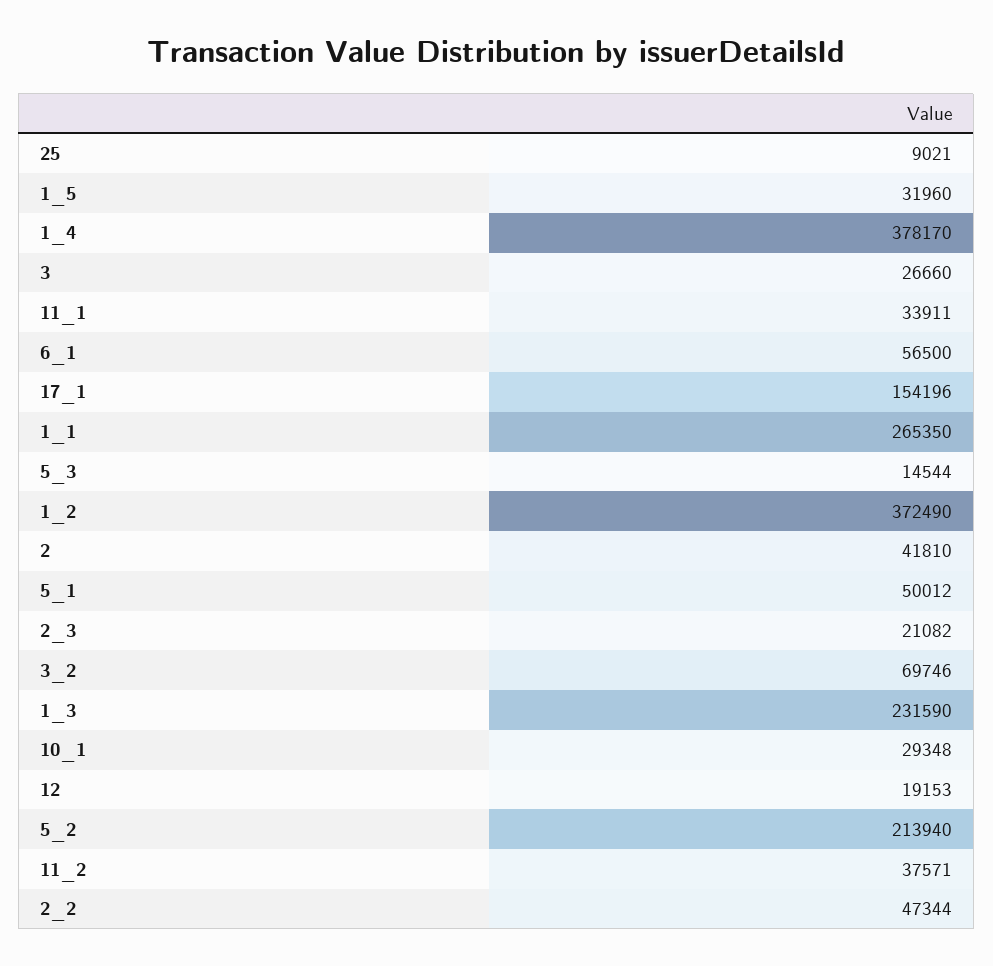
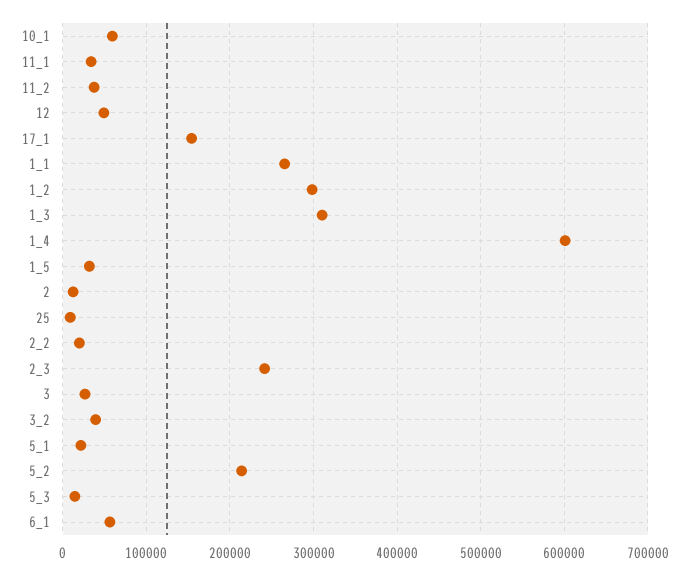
  {
    "25": 9021,
    "1_5": 31960,
-   "1_4": 378170,
+   "1_4": 600000,
    "3": 26660,
    "11_1": 33911,
    "6_1": 56500,
    "17_1": 154196,
    "1_1": 265350,
    "5_3": 14544,
-   "1_2": 372490,
+   "1_2": 300000,
-   "2": 41810,
+   "2": 10000,
-   "5_1": 50012,
+   "5_1": 20000,
-   "2_3": 21082,
+   "2_3": 240000,
-   "3_2": 69746,
+   "3_2": 40000,
-   "1_3": 231590,
+   "1_3": 310000,
-   "10_1": 29348,
+   "10_1": 60000,
-   "12": 19153,
+   "12": 50000,
    "5_2": 213940,
    "11_2": 37571,
-   "2_2": 47344
+   "2_2": 20000
  }

